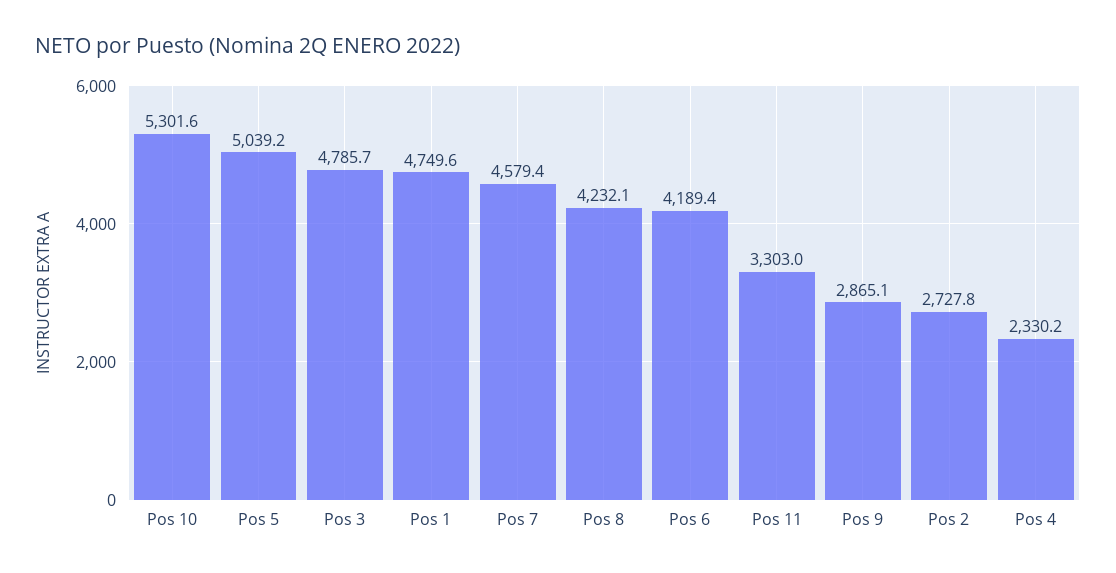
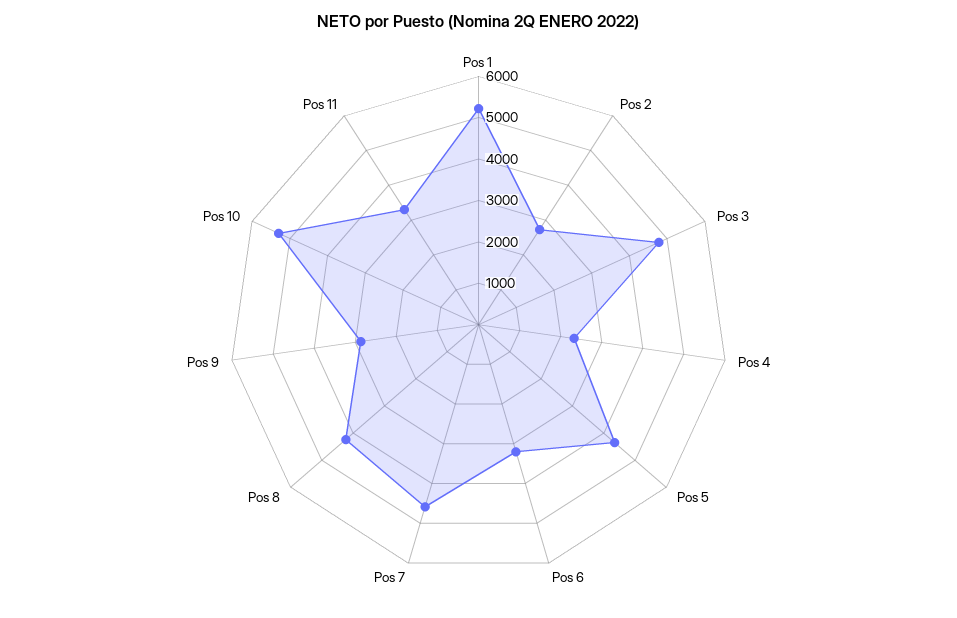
  {
    "Pos 10": 5301.6,
-   "Pos 5": 5039.2,
+   "Pos 5": 4400,
    "Pos 3": 4785.7,
-   "Pos 1": 4749.6,
+   "Pos 1": 5200,
    "Pos 7": 4579.4,
    "Pos 8": 4232.1,
-   "Pos 6": 4189.4,
+   "Pos 6": 3200,
    "Pos 11": 3303,
    "Pos 9": 2865.1,
    "Pos 2": 2727.8,
    "Pos 4": 2330.2
  }

